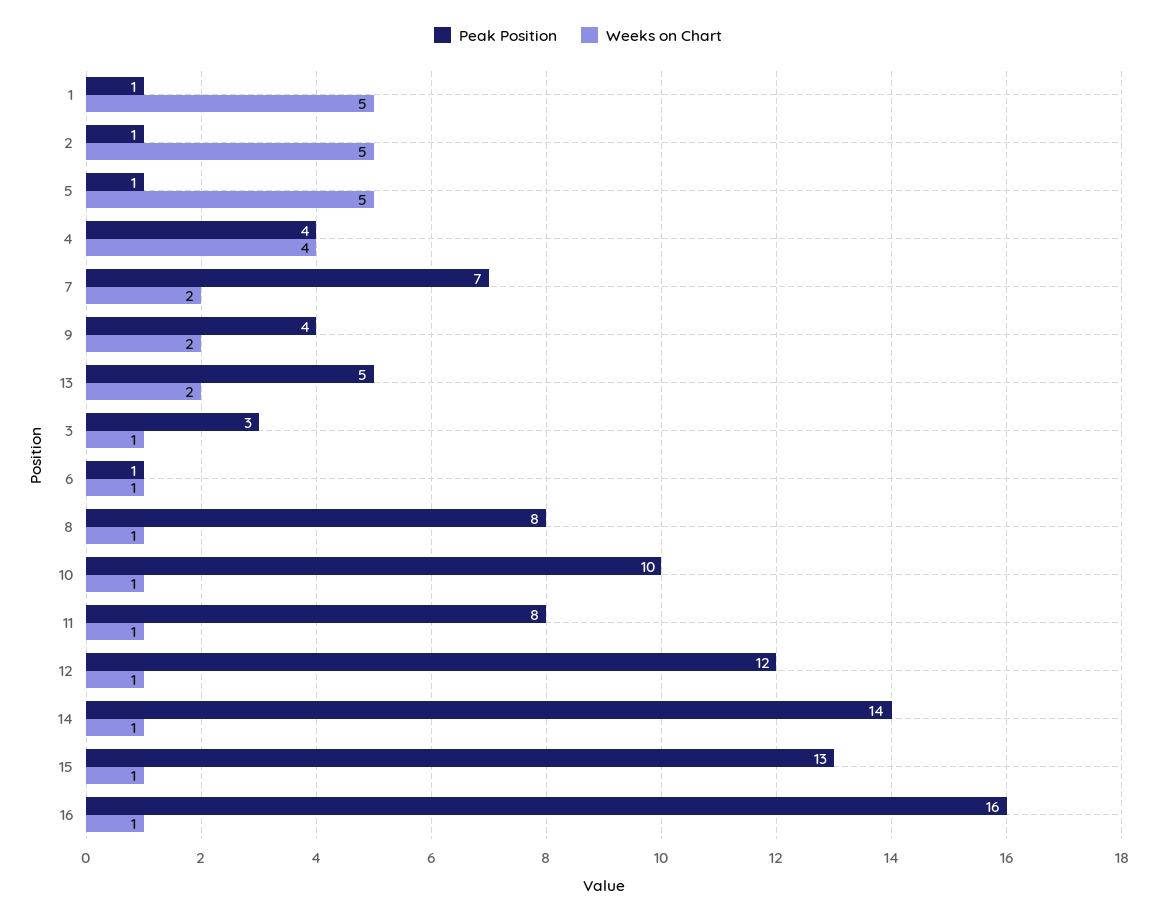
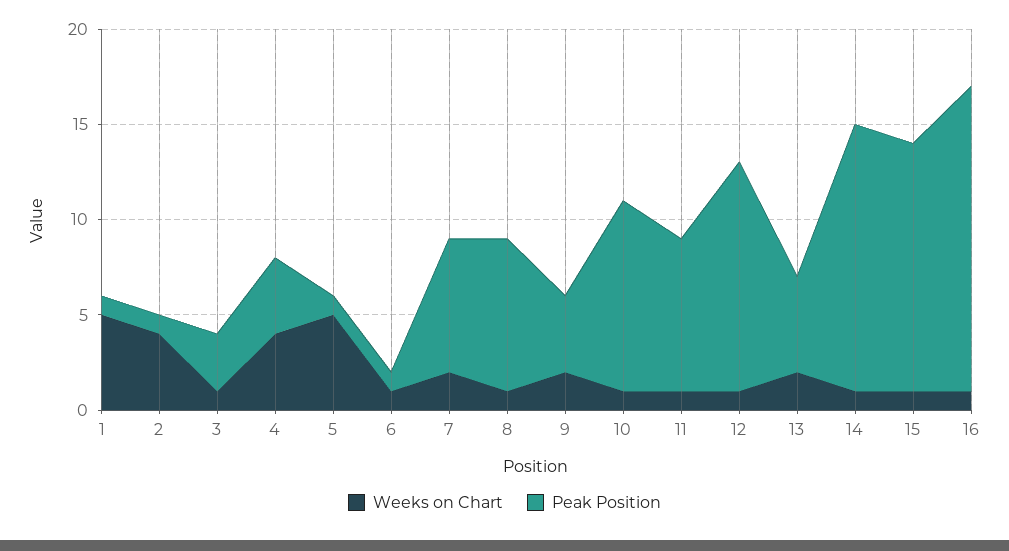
  {
    "Peak Position": {
      "1": 1,
      "2": 1,
      "5": 1,
      "4": 4,
      "7": 7,
      "9": 4,
      "13": 5,
      "3": 3,
      "6": 1,
      "8": 8,
      "10": 10,
      "11": 8,
      "12": 12,
      "14": 14,
      "15": 13,
      "16": 16
    },
    "Weeks on Chart": {
      "1": 5,
-     "2": 5,
+     "2": 4,
      "5": 5,
      "4": 4,
      "7": 2,
      "9": 2,
      "13": 2,
      "3": 1,
      "6": 1,
      "8": 1,
      "10": 1,
      "11": 1,
      "12": 1,
      "14": 1,
      "15": 1,
      "16": 1
    }
  }

